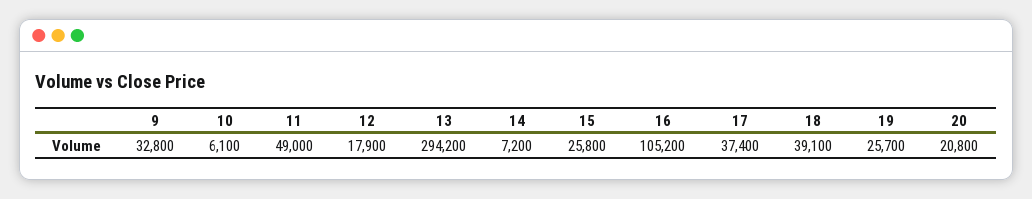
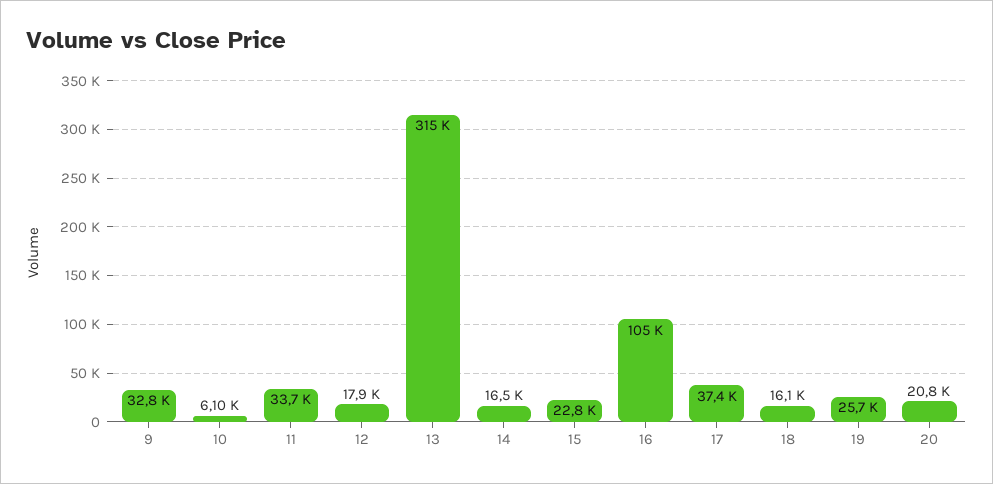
  {
    "9": 32800,
    "10": 6100,
-   "11": 49000,
+   "11": 33700,
    "12": 17900,
-   "13": 294200,
+   "13": 315000,
-   "14": 7200,
+   "14": 16500,
-   "15": 25800,
+   "15": 22800,
    "16": 105200,
    "17": 37400,
-   "18": 39100,
+   "18": 16100,
    "19": 25700,
    "20": 20800
  }

